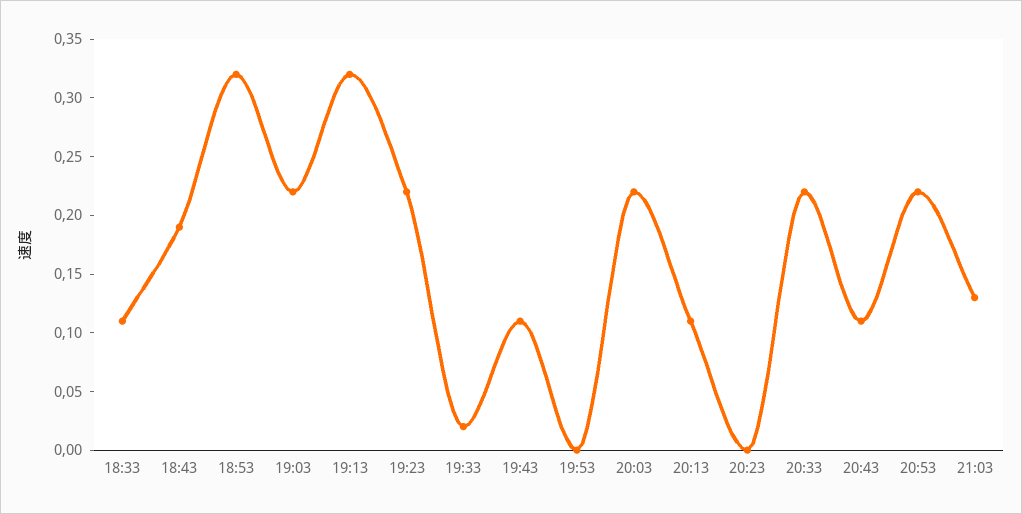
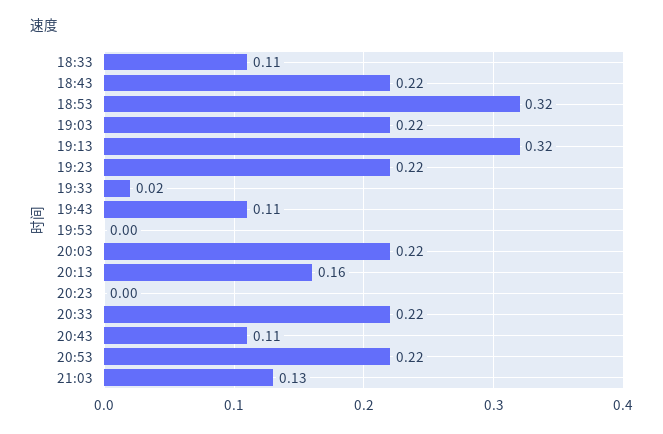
  {
    "18:33": 0.11,
-   "18:43": 0.19,
+   "18:43": 0.22,
    "18:53": 0.32,
    "19:03": 0.22,
    "19:13": 0.32,
    "19:23": 0.22,
    "19:33": 0.02,
    "19:43": 0.11,
    "19:53": 0,
    "20:03": 0.22,
-   "20:13": 0.11,
+   "20:13": 0.16,
    "20:23": 0,
    "20:33": 0.22,
    "20:43": 0.11,
    "20:53": 0.22,
    "21:03": 0.13
  }

